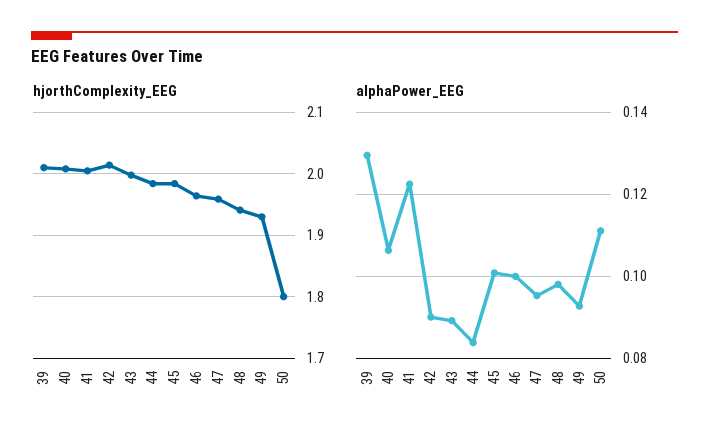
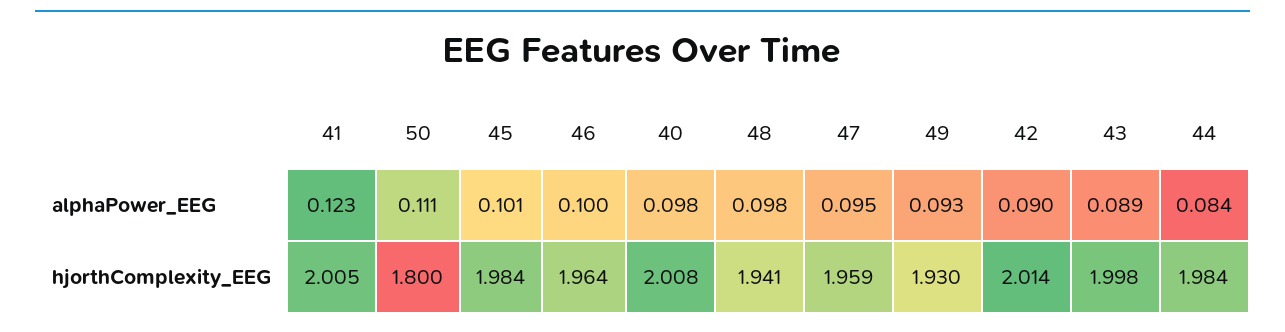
  {
    "hjorthComplexity_EEG": {
-     "39": 2.01,
      "40": 2.008,
      "41": 2.005,
      "42": 2.014,
      "43": 1.998,
      "44": 1.984,
      "45": 1.984,
      "46": 1.964,
      "47": 1.959,
      "48": 1.941,
      "49": 1.93,
      "50": 1.8
    },
    "alphaPower_EEG": {
-     "39": 0.13,
-     "40": 0.106,
+     "40": 0.098,
      "41": 0.123,
      "42": 0.09,
      "43": 0.089,
      "44": 0.084,
      "45": 0.101,
      "46": 0.1,
      "47": 0.095,
      "48": 0.098,
      "49": 0.093,
      "50": 0.111
    }
  }

